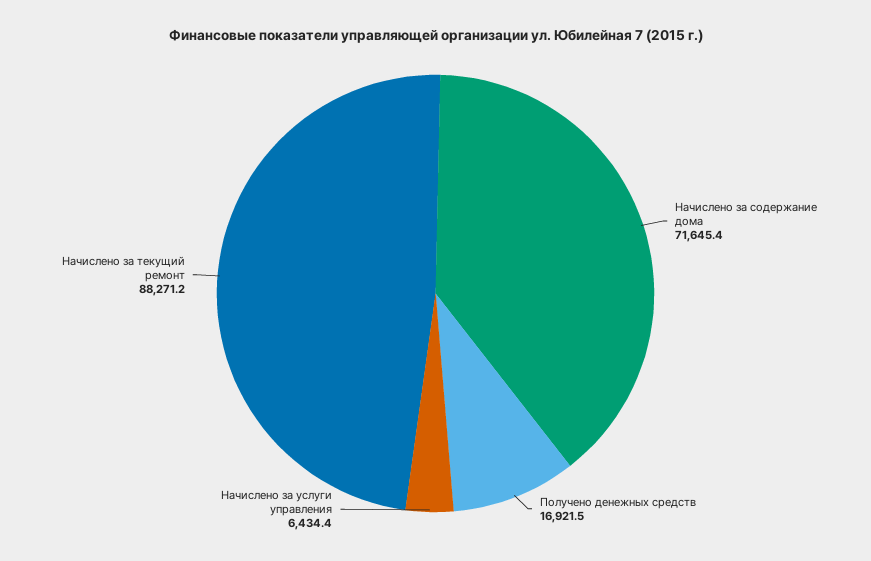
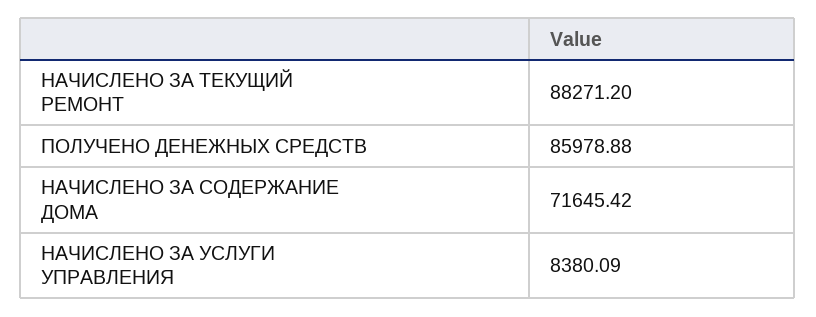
  {
    "Начислено за содержание дома": 71645.42,
-   "Получено денежных средств": 16921.5,
+   "Получено денежных средств": 85978.88,
-   "Начислено за услуги управления": 6434.4,
+   "Начислено за услуги управления": 8380.09,
    "Начислено за текущий ремонт": 88271.2
  }

